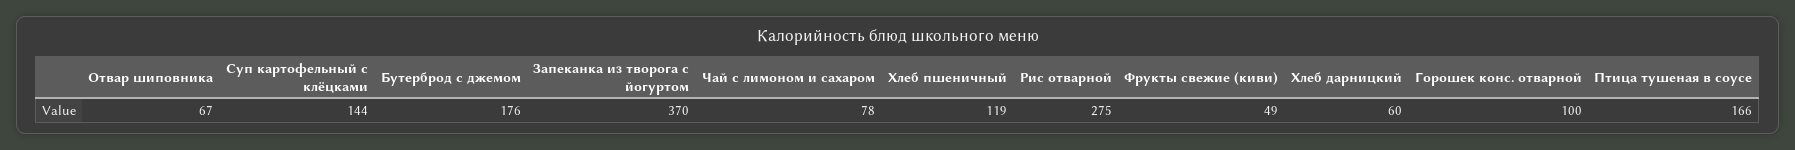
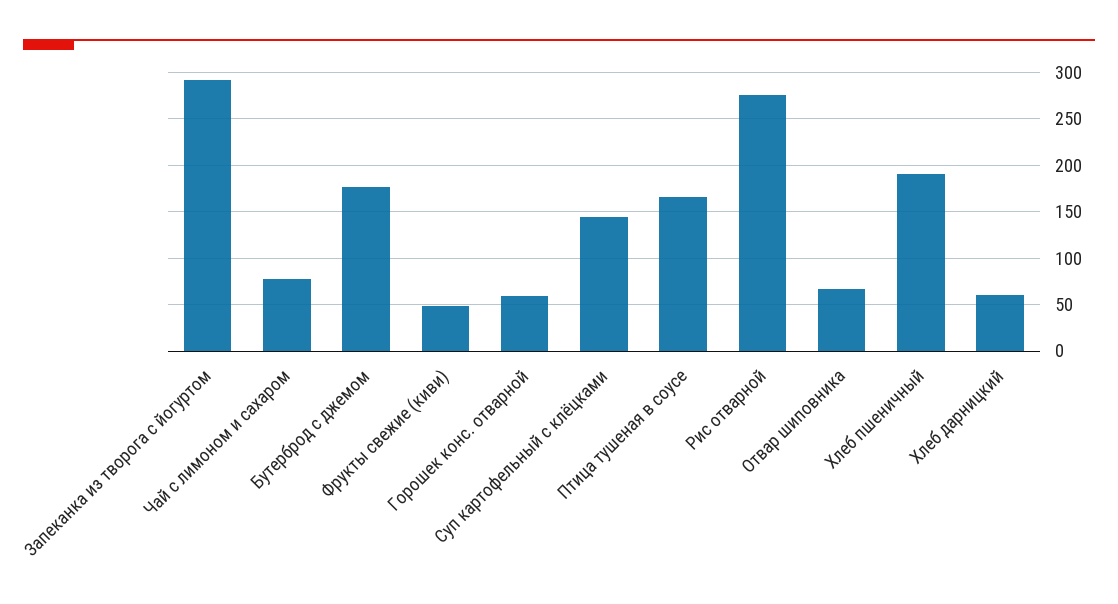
  {
    "Отвар шиповника": 67,
    "Суп картофельный с клёцками": 144,
    "Бутерброд с джемом": 176,
-   "Запеканка из творога с йогуртом": 370,
+   "Запеканка из творога с йогуртом": 290,
    "Чай с лимоном и сахаром": 78,
-   "Хлеб пшеничный": 119,
+   "Хлеб пшеничный": 190,
    "Рис отварной": 275,
    "Фрукты свежие (киви)": 49,
    "Хлеб дарницкий": 60,
-   "Горошек конс. отварной": 100,
+   "Горошек конс. отварной": 60,
    "Птица тушеная в соусе": 166
  }

